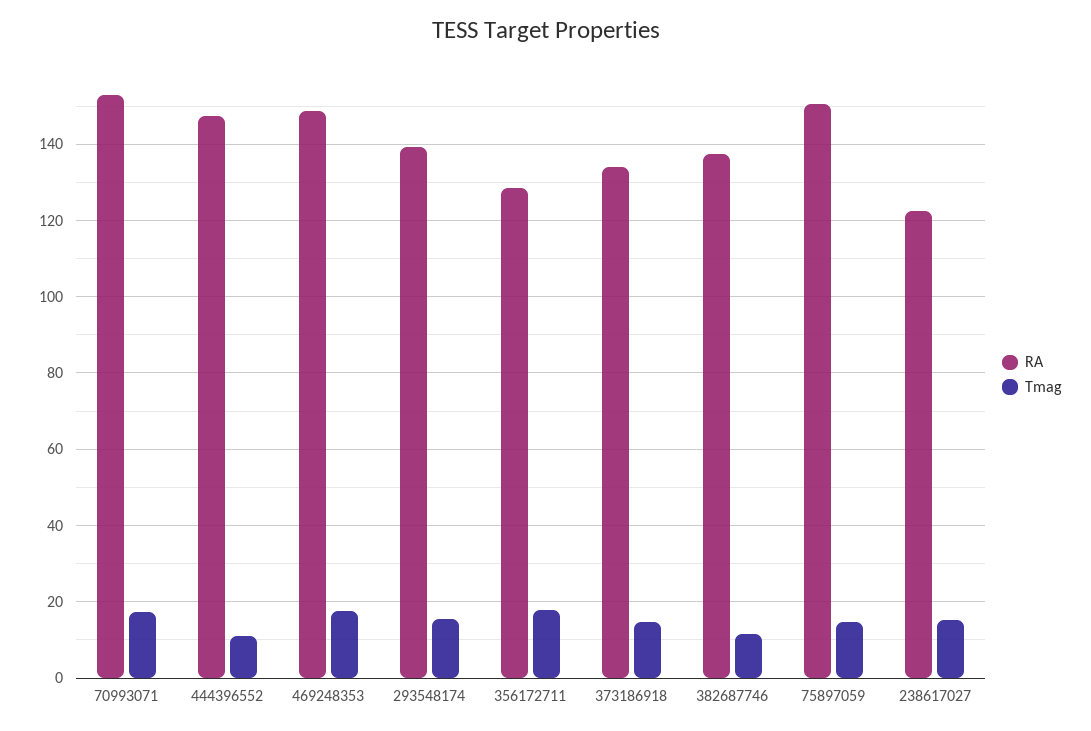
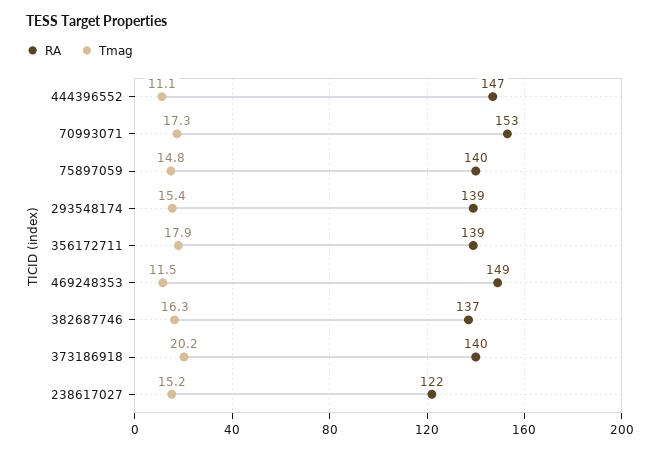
  {
    "RA": {
      "70993071": 153,
      "444396552": 147,
      "469248353": 149,
      "293548174": 139,
-     "356172711": 128,
+     "356172711": 139,
-     "373186918": 134,
+     "373186918": 140,
      "382687746": 137,
-     "75897059": 150,
+     "75897059": 140,
      "238617027": 122
    },
    "Tmag": {
      "70993071": 17.3,
      "444396552": 11.1,
-     "469248353": 18,
+     "469248353": 11.5,
      "293548174": 15.4,
      "356172711": 17.9,
-     "373186918": 14,
+     "373186918": 20.2,
-     "382687746": 12,
+     "382687746": 16.3,
      "75897059": 14.8,
      "238617027": 15.2
    }
  }

